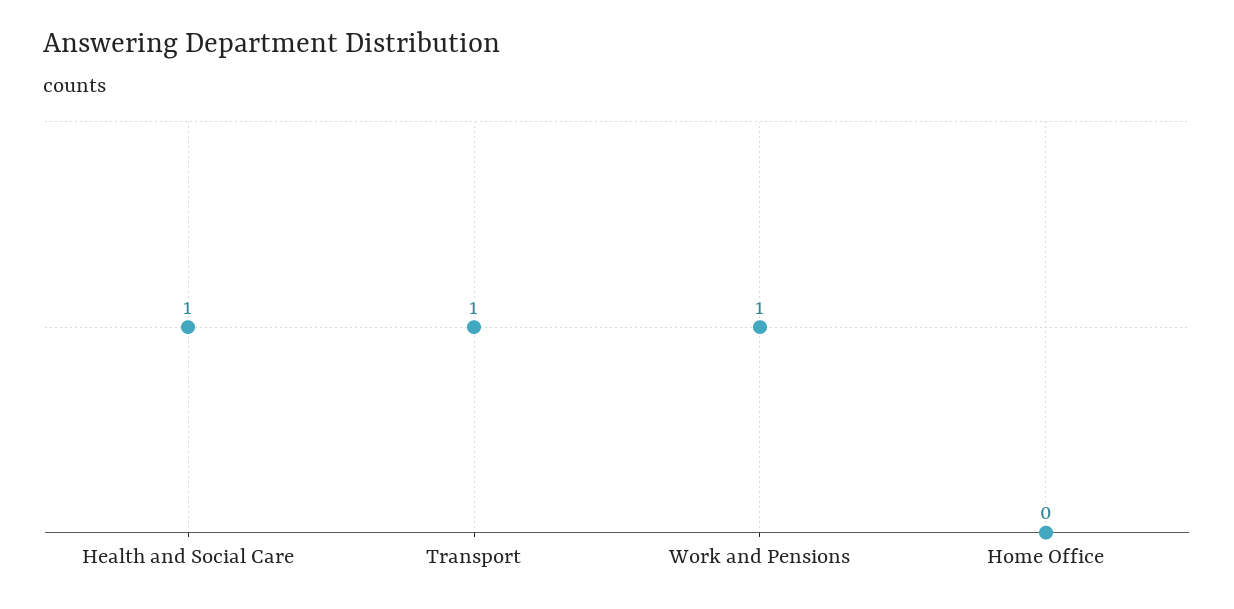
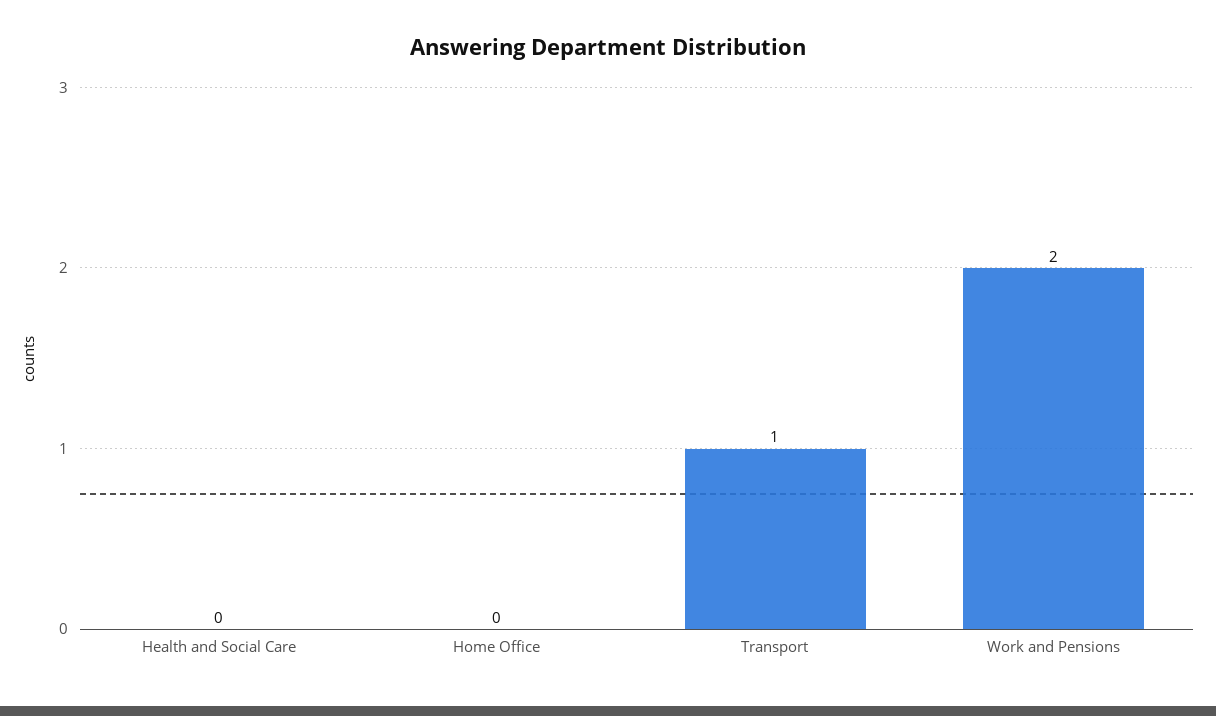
  {
-   "Health and Social Care": 1,
+   "Health and Social Care": 0,
    "Transport": 1,
-   "Work and Pensions": 1,
+   "Work and Pensions": 2,
    "Home Office": 0
  }

